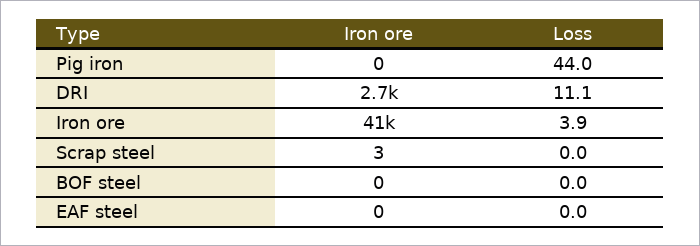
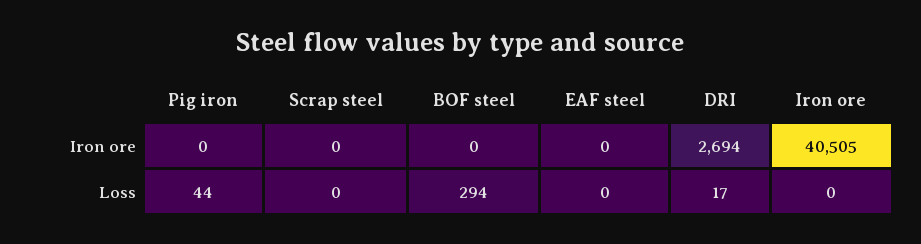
  {
    "Iron ore": {
      "Pig iron": 0,
      "DRI": 2694,
      "Iron ore": 40505,
-     "Scrap steel": 3,
+     "Scrap steel": 0,
      "BOF steel": 0,
      "EAF steel": 0
    },
    "Loss": {
      "Pig iron": 44,
-     "DRI": 11.1,
+     "DRI": 17,
-     "Iron ore": 3.9,
+     "Iron ore": 0,
      "Scrap steel": 0,
-     "BOF steel": 0,
+     "BOF steel": 294,
      "EAF steel": 0
    }
  }

